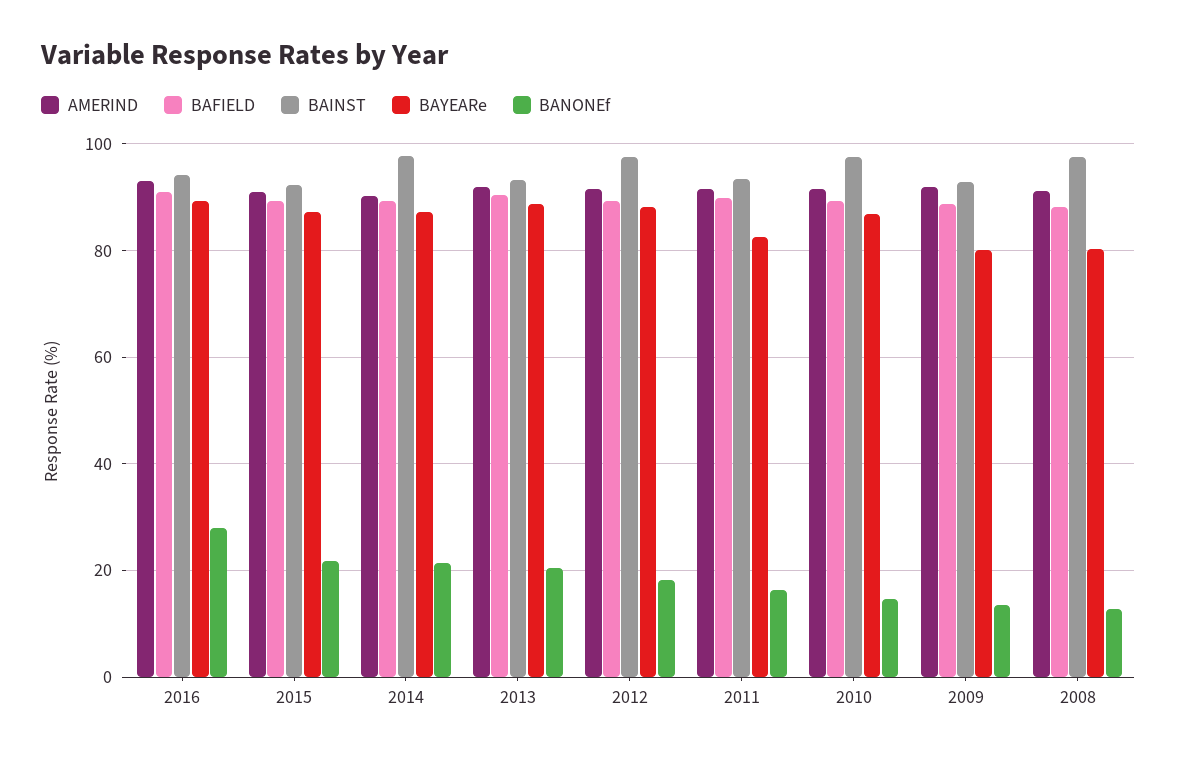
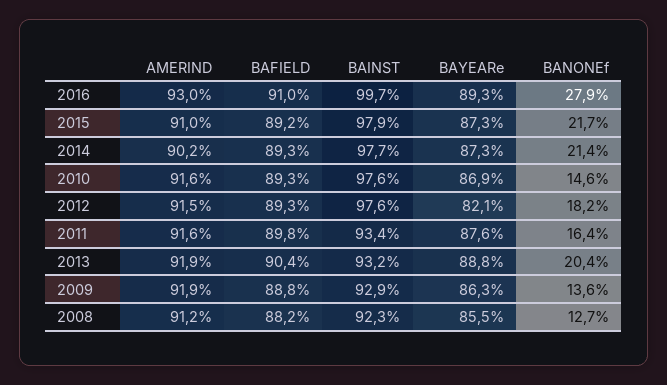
  {
    "AMERIND": {
      "2016": 93,
      "2015": 91,
      "2014": 90.2,
      "2013": 91.9,
      "2012": 91.5,
      "2011": 91.6,
      "2010": 91.6,
      "2009": 91.9,
      "2008": 91.2
    },
    "BAFIELD": {
      "2016": 91,
      "2015": 89.2,
      "2014": 89.3,
      "2013": 90.4,
      "2012": 89.3,
      "2011": 89.8,
      "2010": 89.3,
      "2009": 88.8,
      "2008": 88.2
    },
    "BAINST": {
-     "2016": 94,
+     "2016": 99.7,
-     "2015": 92,
+     "2015": 97.9,
      "2014": 97.7,
      "2013": 93.2,
      "2012": 97.6,
      "2011": 93.4,
      "2010": 97.6,
      "2009": 92.9,
-     "2008": 98
+     "2008": 92.3
    },
    "BAYEARe": {
      "2016": 89.3,
      "2015": 87.3,
      "2014": 87.3,
      "2013": 88.8,
-     "2012": 88,
+     "2012": 82.1,
-     "2011": 82,
+     "2011": 87.6,
      "2010": 86.9,
-     "2009": 80,
+     "2009": 86.3,
-     "2008": 80
+     "2008": 85.5
    },
    "BANONEf": {
      "2016": 27.9,
      "2015": 21.7,
      "2014": 21.4,
      "2013": 20.4,
      "2012": 18.2,
      "2011": 16.4,
      "2010": 14.6,
      "2009": 13.6,
      "2008": 12.7
    }
  }

